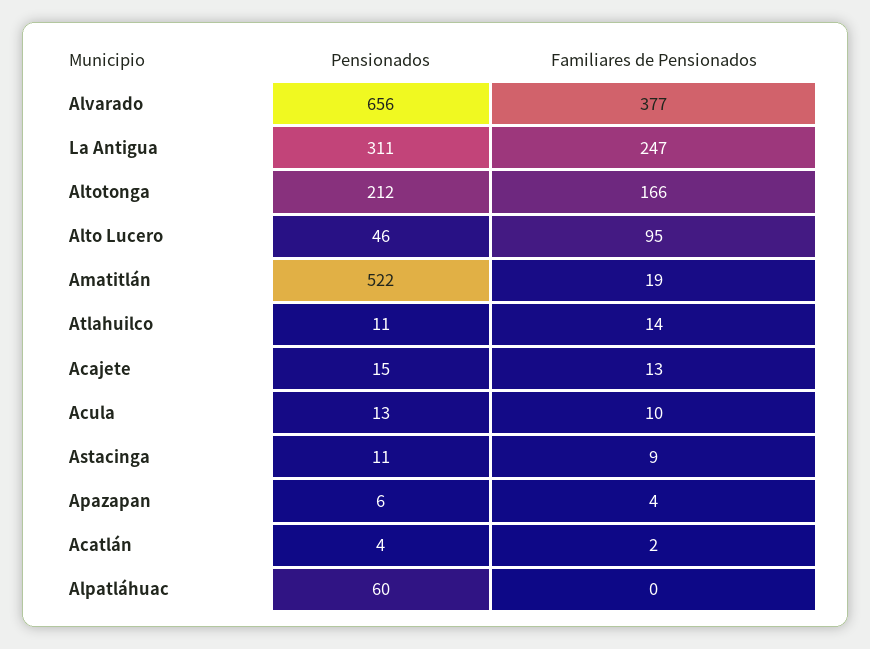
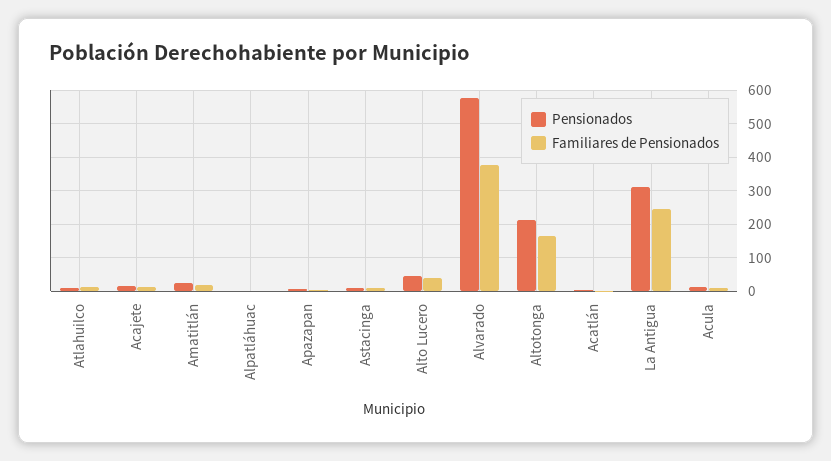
  {
    "Pensionados": {
-     "Alvarado": 656,
+     "Alvarado": 580,
      "La Antigua": 311,
      "Altotonga": 212,
      "Alto Lucero": 46,
-     "Amatitlán": 522,
+     "Amatitlán": 20,
      "Atlahuilco": 11,
      "Acajete": 15,
      "Acula": 13,
      "Astacinga": 11,
      "Apazapan": 6,
      "Acatlán": 4,
-     "Alpatláhuac": 60
+     "Alpatláhuac": 0
    },
    "Familiares de Pensionados": {
      "Alvarado": 377,
      "La Antigua": 247,
      "Altotonga": 166,
-     "Alto Lucero": 95,
+     "Alto Lucero": 40,
      "Amatitlán": 19,
      "Atlahuilco": 14,
      "Acajete": 13,
      "Acula": 10,
      "Astacinga": 9,
      "Apazapan": 4,
      "Acatlán": 2,
      "Alpatláhuac": 0
    }
  }

